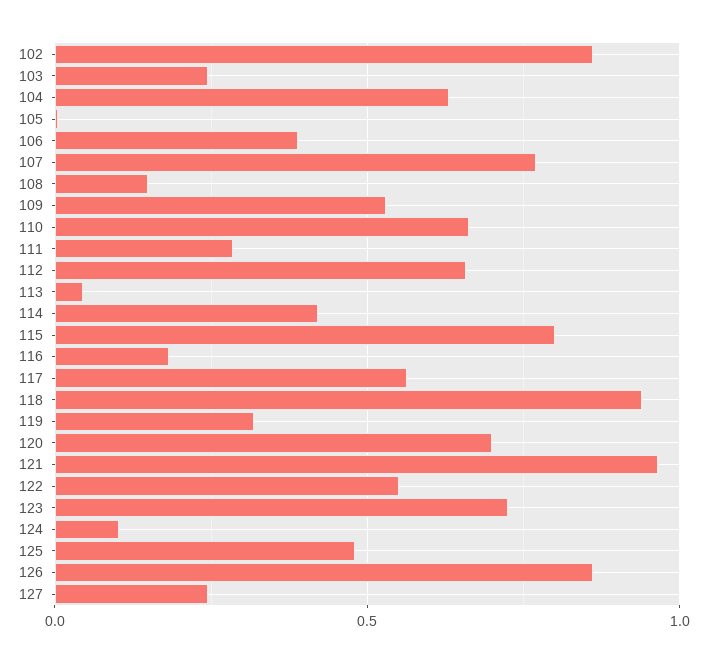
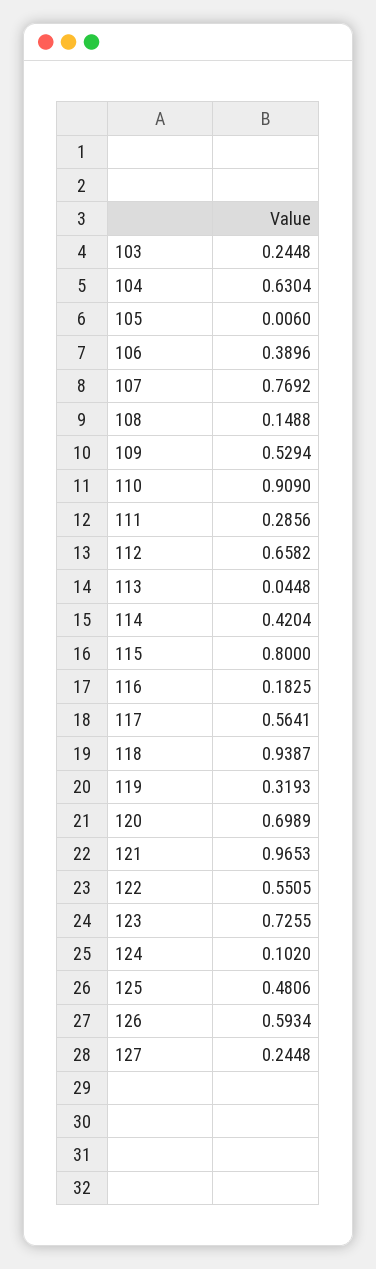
  {
-   "102": 0.85,
    "103": 0.2448,
    "104": 0.6304,
    "105": 0.006,
    "106": 0.3896,
    "107": 0.7692,
    "108": 0.1488,
    "109": 0.5294,
-   "110": 0.65,
+   "110": 0.909,
    "111": 0.2856,
    "112": 0.6582,
    "113": 0.0448,
    "114": 0.4204,
    "115": 0.8,
    "116": 0.1825,
    "117": 0.5641,
    "118": 0.9387,
    "119": 0.3193,
    "120": 0.6989,
    "121": 0.9653,
    "122": 0.5505,
    "123": 0.7255,
    "124": 0.102,
    "125": 0.4806,
-   "126": 0.85,
+   "126": 0.5934,
    "127": 0.2448
  }

